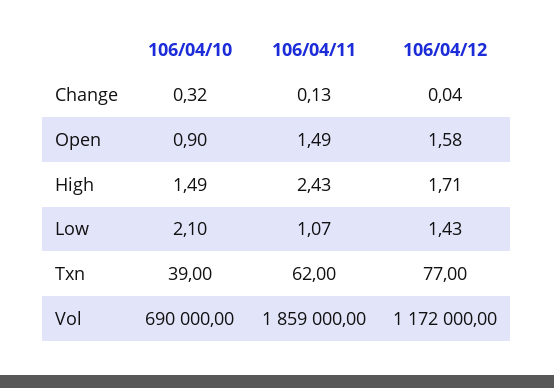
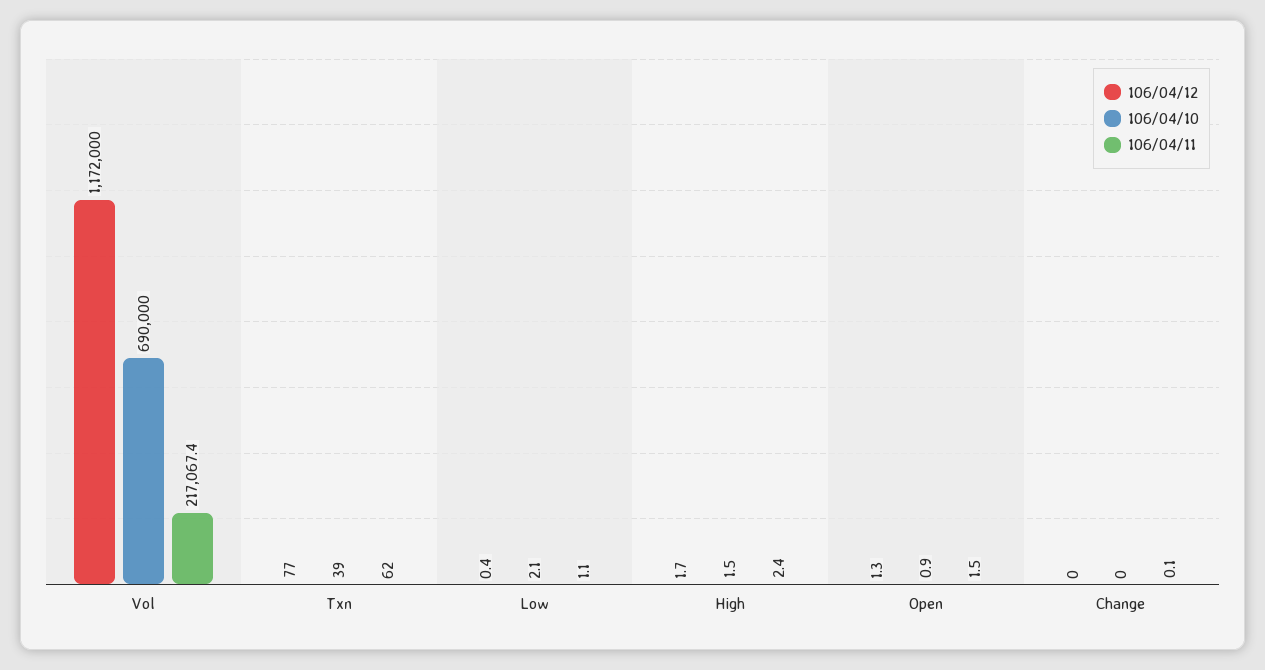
  {
    "106/04/10": {
-     "Change": 0.32,
+     "Change": 0,
      "Open": 0.9,
      "High": 1.49,
      "Low": 2.1,
      "Txn": 39,
      "Vol": 690000
    },
    "106/04/11": {
      "Change": 0.13,
      "Open": 1.49,
      "High": 2.43,
      "Low": 1.07,
      "Txn": 62,
-     "Vol": 1859000
+     "Vol": 217067.4
    },
    "106/04/12": {
      "Change": 0.04,
-     "Open": 1.58,
+     "Open": 1.3,
      "High": 1.71,
-     "Low": 1.43,
+     "Low": 0.4,
      "Txn": 77,
      "Vol": 1172000
    }
  }

